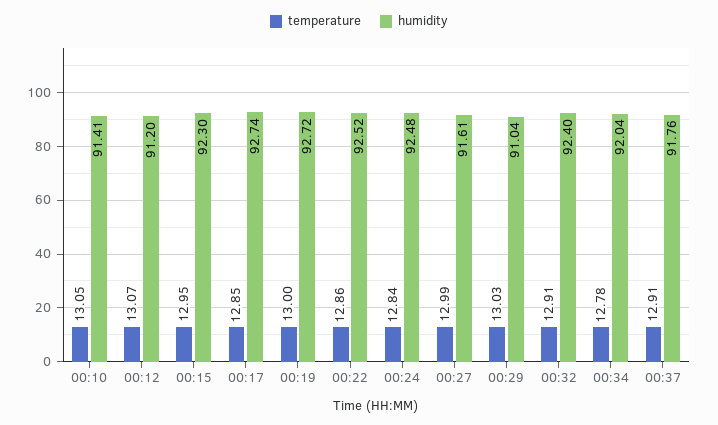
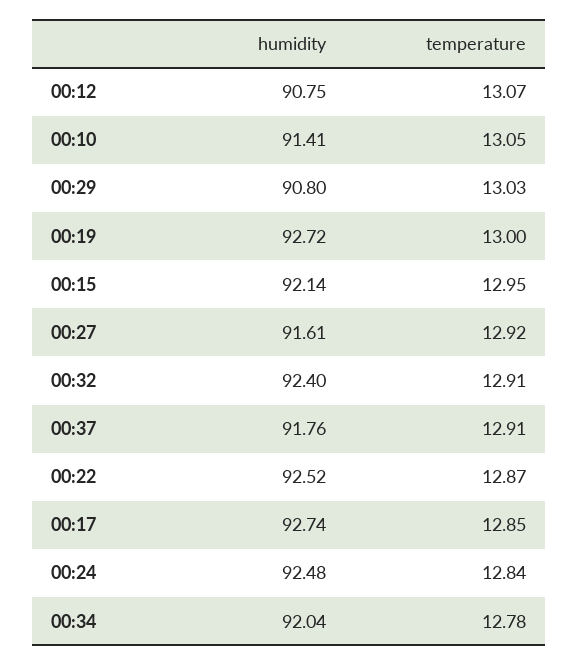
  {
    "temperature": {
      "00:10": 13.05,
      "00:12": 13.07,
      "00:15": 12.95,
      "00:17": 12.85,
      "00:19": 13,
-     "00:22": 12.86,
+     "00:22": 12.87,
      "00:24": 12.84,
-     "00:27": 12.99,
+     "00:27": 12.92,
      "00:29": 13.03,
      "00:32": 12.91,
      "00:34": 12.78,
      "00:37": 12.91
    },
    "humidity": {
      "00:10": 91.41,
-     "00:12": 91.2,
+     "00:12": 90.75,
-     "00:15": 92.3,
+     "00:15": 92.14,
      "00:17": 92.74,
      "00:19": 92.72,
      "00:22": 92.52,
      "00:24": 92.48,
      "00:27": 91.61,
-     "00:29": 91.04,
+     "00:29": 90.8,
      "00:32": 92.4,
      "00:34": 92.04,
      "00:37": 91.76
    }
  }

